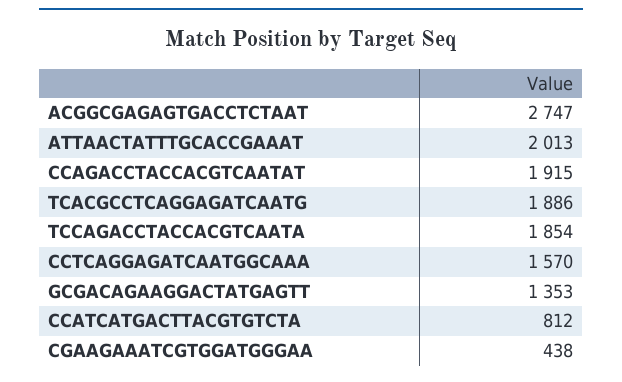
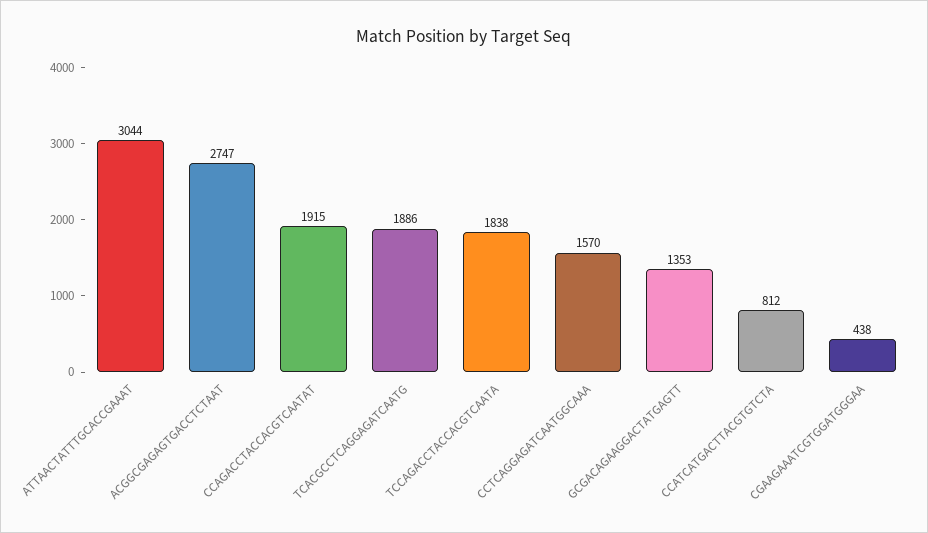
  {
    "ACGGCGAGAGTGACCTCTAAT": 2747,
-   "ATTAACTATTTGCACCGAAAT": 2013,
+   "ATTAACTATTTGCACCGAAAT": 3044,
    "CCAGACCTACCACGTCAATAT": 1915,
    "TCACGCCTCAGGAGATCAATG": 1886,
-   "TCCAGACCTACCACGTCAATA": 1854,
+   "TCCAGACCTACCACGTCAATA": 1838,
    "CCTCAGGAGATCAATGGCAAA": 1570,
    "GCGACAGAAGGACTATGAGTT": 1353,
    "CCATCATGACTTACGTGTCTA": 812,
    "CGAAGAAATCGTGGATGGGAA": 438
  }

